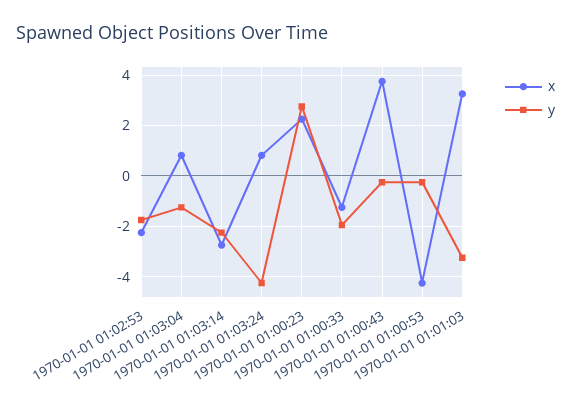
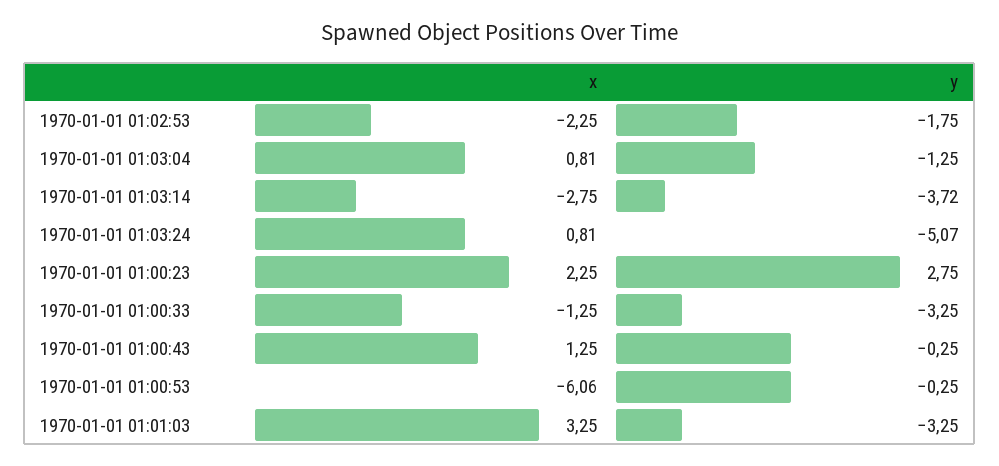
  {
    "x": {
      "1970-01-01 01:02:53": -2.25,
      "1970-01-01 01:03:04": 0.81,
      "1970-01-01 01:03:14": -2.75,
      "1970-01-01 01:03:24": 0.81,
      "1970-01-01 01:00:23": 2.25,
      "1970-01-01 01:00:33": -1.25,
-     "1970-01-01 01:00:43": 3.75,
+     "1970-01-01 01:00:43": 1.25,
-     "1970-01-01 01:00:53": -4.25,
+     "1970-01-01 01:00:53": -6.06,
      "1970-01-01 01:01:03": 3.25
    },
    "y": {
      "1970-01-01 01:02:53": -1.75,
      "1970-01-01 01:03:04": -1.25,
-     "1970-01-01 01:03:14": -2.25,
+     "1970-01-01 01:03:14": -3.72,
-     "1970-01-01 01:03:24": -4.25,
+     "1970-01-01 01:03:24": -5.07,
      "1970-01-01 01:00:23": 2.75,
-     "1970-01-01 01:00:33": -2,
+     "1970-01-01 01:00:33": -3.25,
      "1970-01-01 01:00:43": -0.25,
      "1970-01-01 01:00:53": -0.25,
      "1970-01-01 01:01:03": -3.25
    }
  }

